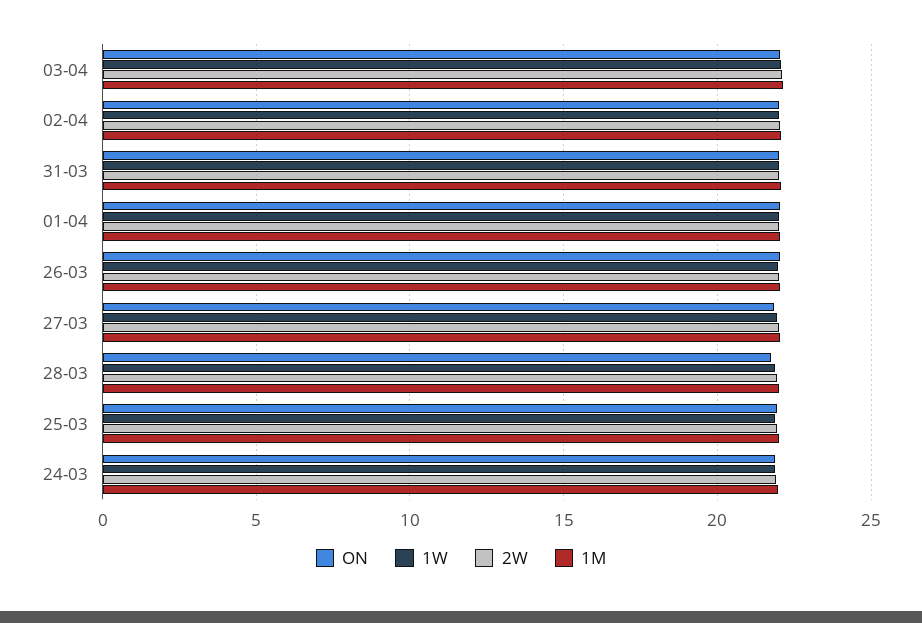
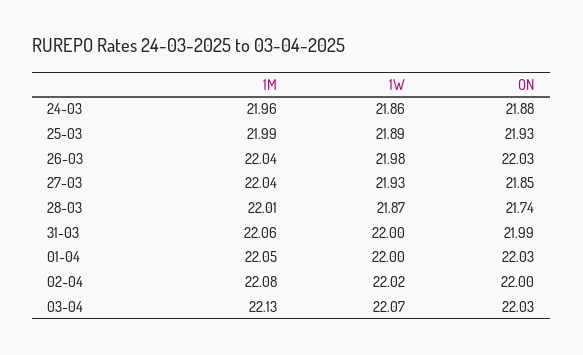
  {
    "ON": {
      "03-04": 22.03,
      "02-04": 22,
      "31-03": 21.99,
      "01-04": 22.03,
      "26-03": 22.03,
      "27-03": 21.85,
      "28-03": 21.74,
      "25-03": 21.93,
      "24-03": 21.88
    },
    "1W": {
      "03-04": 22.07,
      "02-04": 22.02,
      "31-03": 22,
      "01-04": 22,
      "26-03": 21.98,
      "27-03": 21.93,
      "28-03": 21.87,
      "25-03": 21.89,
      "24-03": 21.86
    },
-   "2W": {
-     "03-04": 22,
-     "02-04": 22,
-     "31-03": 22,
-     "01-04": 22,
-     "26-03": 22,
-     "27-03": 22,
-     "28-03": 22,
-     "25-03": 22,
-     "24-03": 22
-   },
    "1M": {
      "03-04": 22.13,
      "02-04": 22.08,
      "31-03": 22.06,
      "01-04": 22.05,
      "26-03": 22.04,
      "27-03": 22.04,
      "28-03": 22.01,
      "25-03": 21.99,
      "24-03": 21.96
    }
  }

